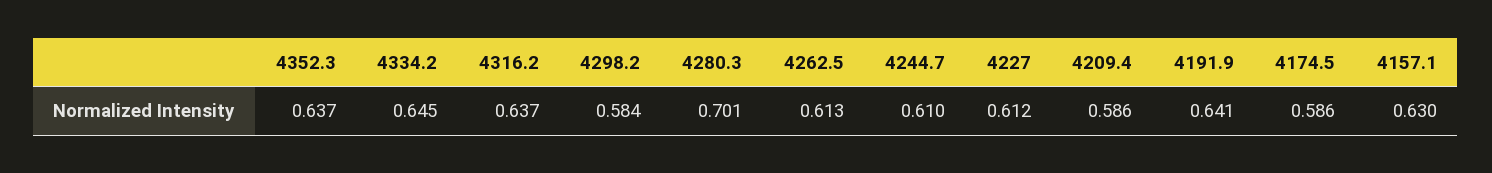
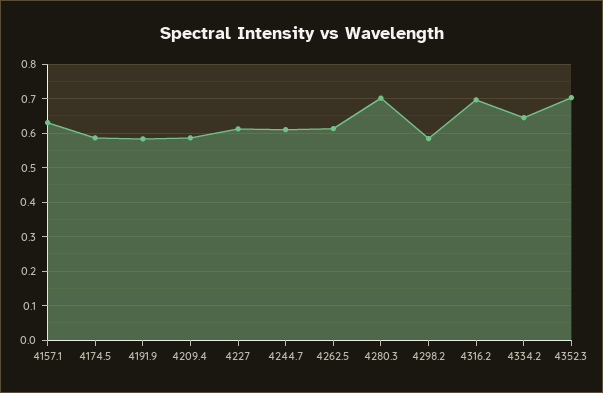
  {
-   "4352.3": 0.637,
+   "4352.3": 0.7,
    "4334.2": 0.645,
-   "4316.2": 0.637,
+   "4316.2": 0.7,
    "4298.2": 0.584,
    "4280.3": 0.701,
    "4262.5": 0.613,
    "4244.7": 0.61,
    "4227": 0.612,
    "4209.4": 0.586,
-   "4191.9": 0.641,
+   "4191.9": 0.58,
    "4174.5": 0.586,
    "4157.1": 0.63
  }

